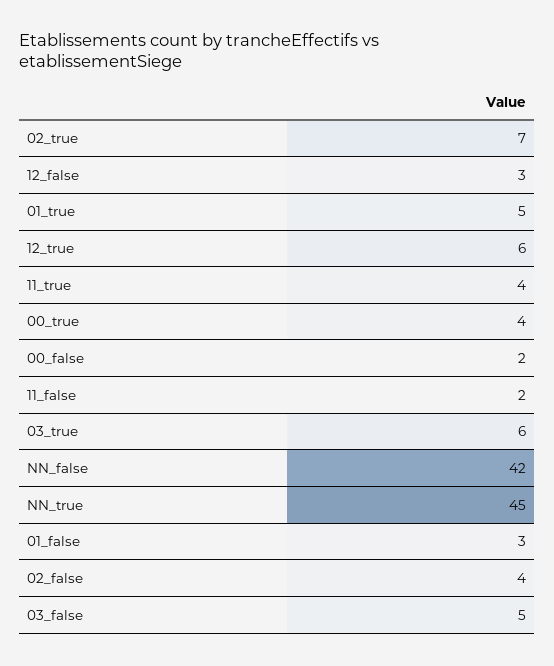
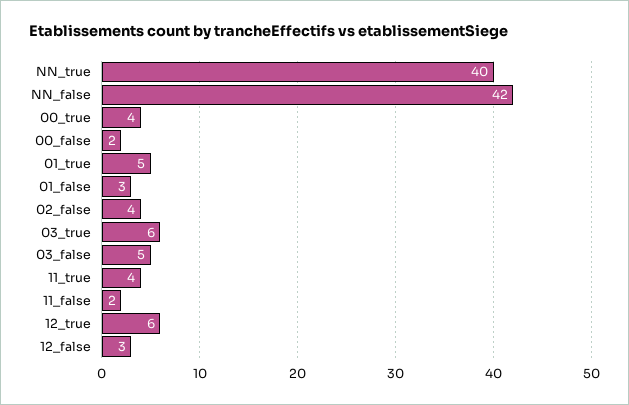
  {
-   "02_true": 7,
    "12_false": 3,
    "01_true": 5,
    "12_true": 6,
    "11_true": 4,
    "00_true": 4,
    "00_false": 2,
    "11_false": 2,
    "03_true": 6,
    "NN_false": 42,
-   "NN_true": 45,
+   "NN_true": 40,
    "01_false": 3,
    "02_false": 4,
    "03_false": 5
  }

